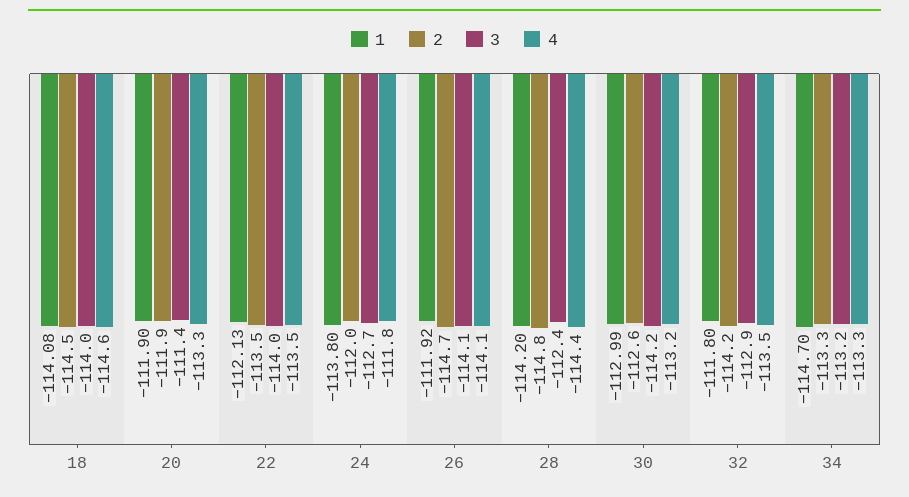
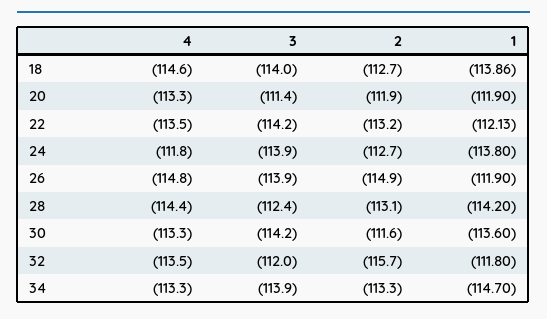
  {
    "1": {
-     "18": -114.08,
+     "18": -113.86,
      "20": -111.9,
      "22": -112.13,
      "24": -113.8,
-     "26": -111.92,
+     "26": -111.9,
      "28": -114.2,
-     "30": -112.99,
+     "30": -113.6,
      "32": -111.8,
      "34": -114.7
    },
    "2": {
-     "18": -114.5,
+     "18": -112.7,
      "20": -111.9,
-     "22": -113.5,
+     "22": -113.2,
-     "24": -112,
+     "24": -112.7,
-     "26": -114.7,
+     "26": -114.9,
-     "28": -114.8,
+     "28": -113.1,
-     "30": -112.6,
+     "30": -111.6,
-     "32": -114.2,
+     "32": -115.7,
      "34": -113.3
    },
    "3": {
      "18": -114,
      "20": -111.4,
-     "22": -114,
+     "22": -114.2,
-     "24": -112.7,
+     "24": -113.9,
-     "26": -114.1,
+     "26": -113.9,
      "28": -112.4,
      "30": -114.2,
-     "32": -112.9,
+     "32": -112,
-     "34": -113.2
+     "34": -113.9
    },
    "4": {
      "18": -114.6,
      "20": -113.3,
      "22": -113.5,
      "24": -111.8,
-     "26": -114.1,
+     "26": -114.8,
      "28": -114.4,
-     "30": -113.2,
+     "30": -113.3,
      "32": -113.5,
      "34": -113.3
    }
  }

